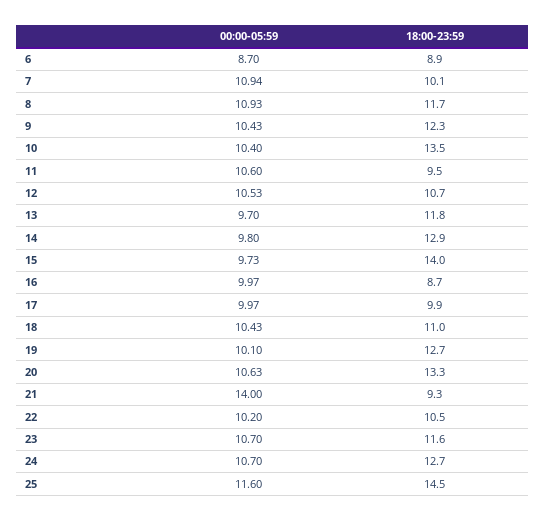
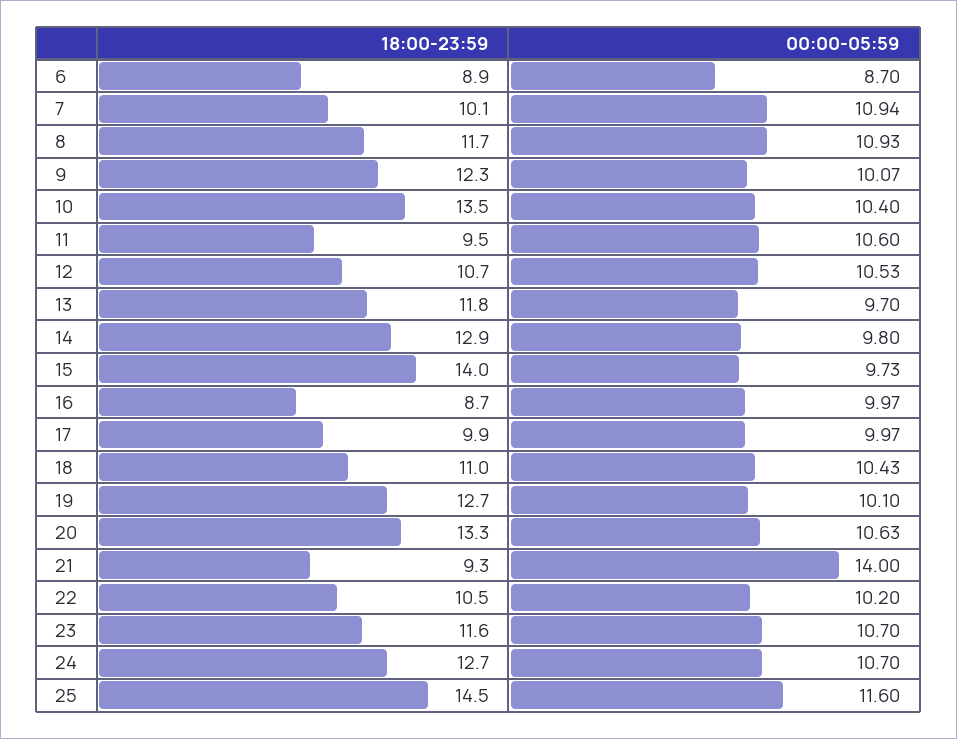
  {
    "00:00-05:59": {
      "6": 8.7,
      "7": 10.94,
      "8": 10.93,
-     "9": 10.43,
+     "9": 10.07,
      "10": 10.4,
      "11": 10.6,
      "12": 10.53,
      "13": 9.7,
      "14": 9.8,
      "15": 9.73,
      "16": 9.97,
      "17": 9.97,
      "18": 10.43,
      "19": 10.1,
      "20": 10.63,
      "21": 14,
      "22": 10.2,
      "23": 10.7,
      "24": 10.7,
      "25": 11.6
    },
    "18:00-23:59": {
      "6": 8.9,
      "7": 10.1,
      "8": 11.7,
      "9": 12.3,
      "10": 13.5,
      "11": 9.5,
      "12": 10.7,
      "13": 11.8,
      "14": 12.9,
      "15": 14,
      "16": 8.7,
      "17": 9.9,
      "18": 11,
      "19": 12.7,
      "20": 13.3,
      "21": 9.3,
      "22": 10.5,
      "23": 11.6,
      "24": 12.7,
      "25": 14.5
    }
  }

